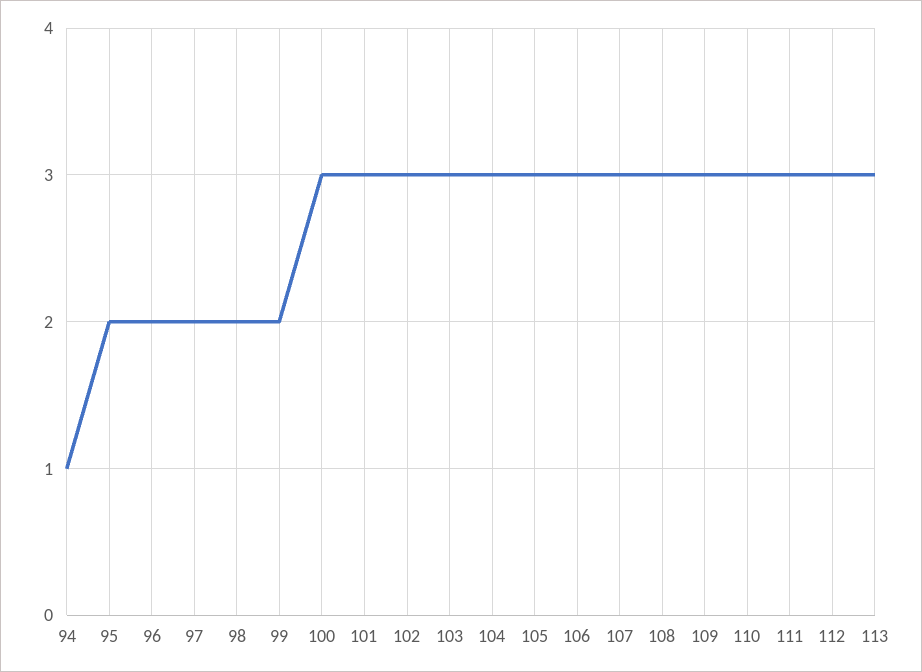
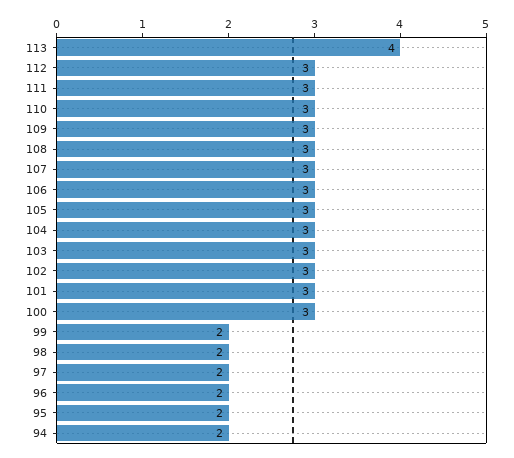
  {
-   "94": 1,
+   "94": 2,
    "95": 2,
    "96": 2,
    "97": 2,
    "98": 2,
    "99": 2,
    "100": 3,
    "101": 3,
    "102": 3,
    "103": 3,
    "104": 3,
    "105": 3,
    "106": 3,
    "107": 3,
    "108": 3,
    "109": 3,
    "110": 3,
    "111": 3,
    "112": 3,
-   "113": 3
+   "113": 4
  }

